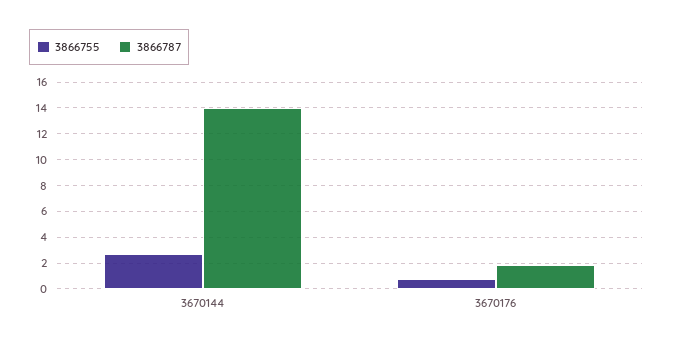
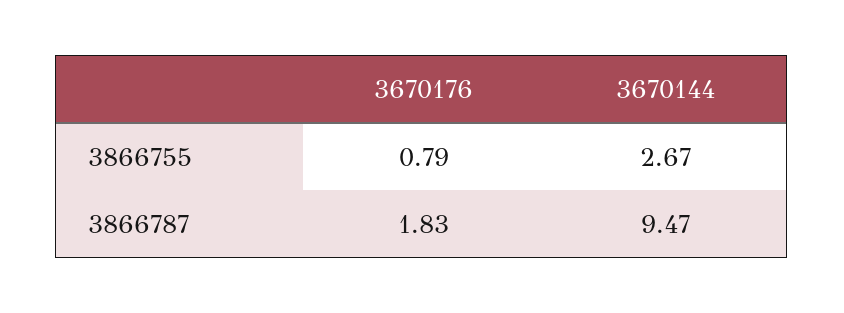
  {
    "3866755": {
      "3670144": 2.67,
      "3670176": 0.79
    },
    "3866787": {
-     "3670144": 14,
+     "3670144": 9.47,
      "3670176": 1.83
    }
  }

